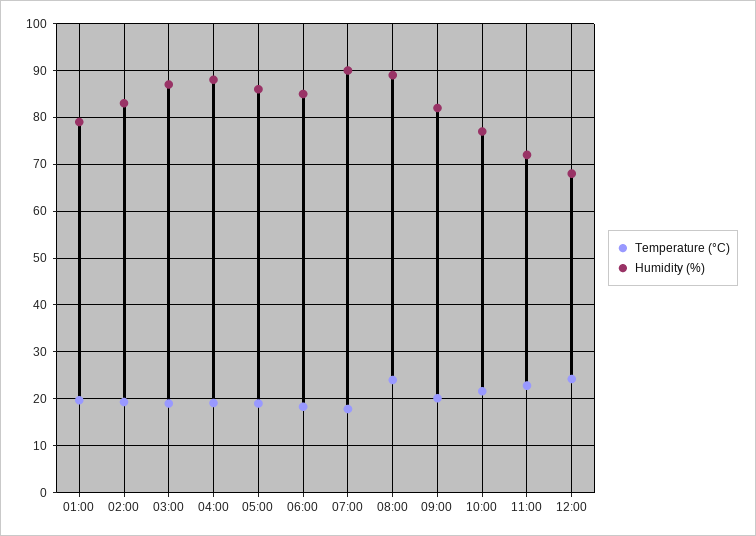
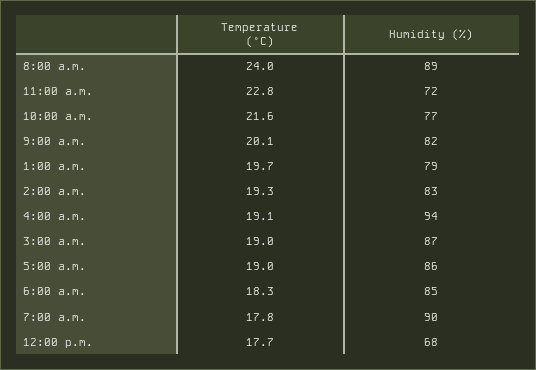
  {
    "Temperature (°C)": {
      "01:00": 19.7,
      "02:00": 19.3,
      "03:00": 19,
      "04:00": 19.1,
      "05:00": 19,
      "06:00": 18.3,
      "07:00": 17.8,
      "08:00": 24,
      "09:00": 20.1,
      "10:00": 21.6,
      "11:00": 22.8,
-     "12:00": 24
+     "12:00": 17.7
    },
    "Humidity (%)": {
      "01:00": 79,
      "02:00": 83,
      "03:00": 87,
-     "04:00": 88,
+     "04:00": 94,
      "05:00": 86,
      "06:00": 85,
      "07:00": 90,
      "08:00": 89,
      "09:00": 82,
      "10:00": 77,
      "11:00": 72,
      "12:00": 68
    }
  }

